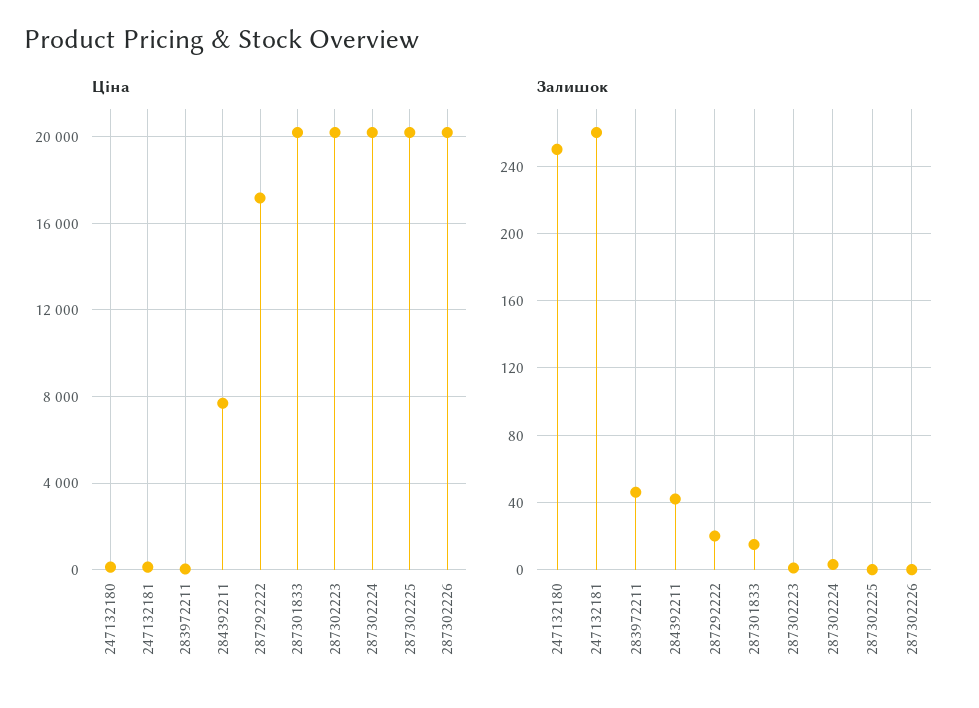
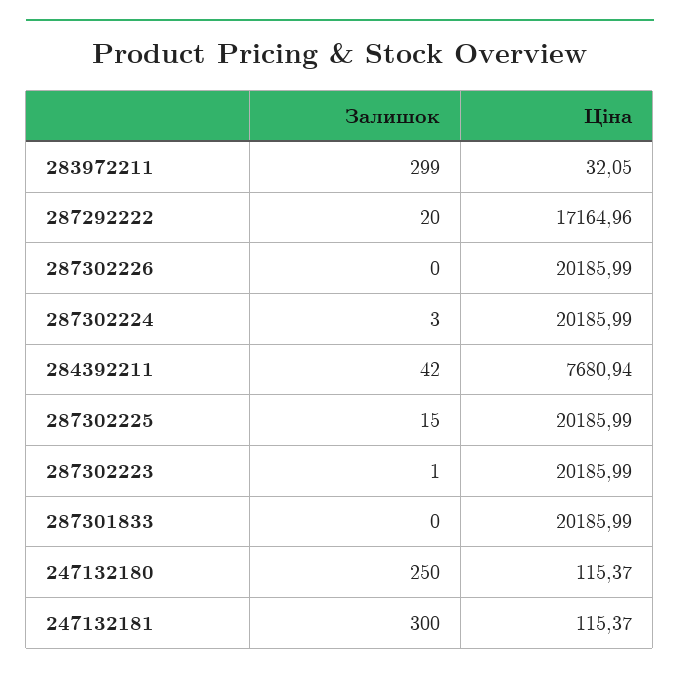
  {
    "Ціна": {
      "247132180": 115.37,
      "247132181": 115.37,
      "283972211": 32.05,
      "284392211": 7680.94,
      "287292222": 17164.96,
      "287301833": 20185.99,
      "287302223": 20185.99,
      "287302224": 20185.99,
      "287302225": 20185.99,
      "287302226": 20185.99
    },
    "Залишок": {
      "247132180": 250,
-     "247132181": 260,
+     "247132181": 300,
-     "283972211": 45,
+     "283972211": 299,
      "284392211": 42,
      "287292222": 20,
-     "287301833": 15,
+     "287301833": 0,
      "287302223": 1,
      "287302224": 3,
-     "287302225": 0,
+     "287302225": 15,
      "287302226": 0
    }
  }

